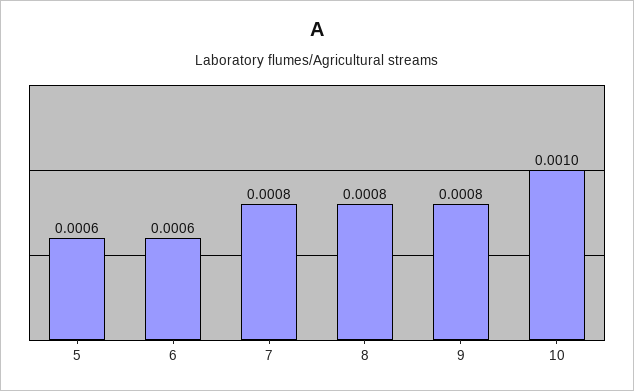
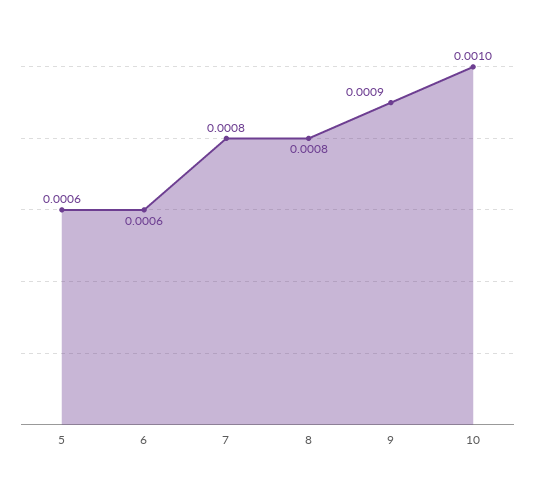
  {
    "5": 0.0006,
    "6": 0.0006,
    "7": 0.0008,
    "8": 0.0008,
-   "9": 0.0008,
+   "9": 0.0009,
    "10": 0.001
  }

